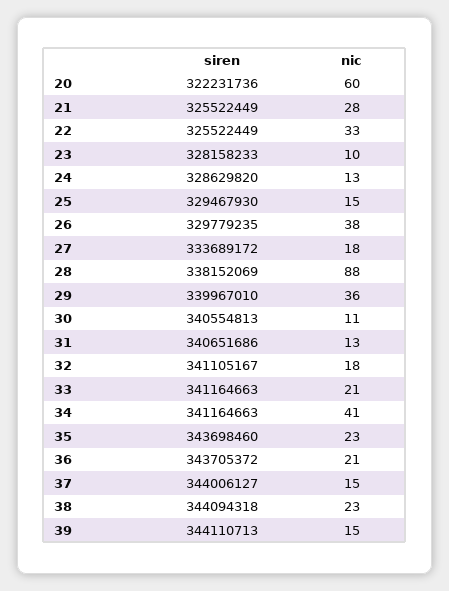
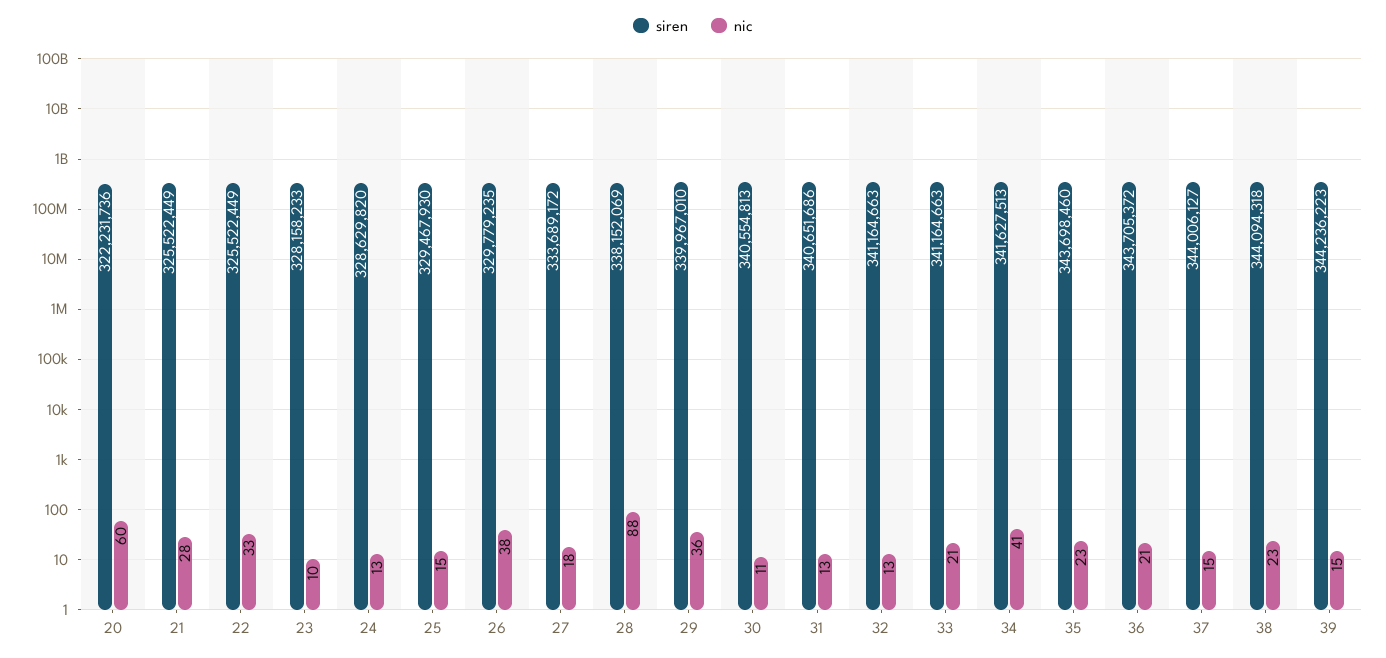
  {
    "siren": {
      "20": 322231736,
      "21": 325522449,
      "22": 325522449,
      "23": 328158233,
      "24": 328629820,
      "25": 329467930,
      "26": 329779235,
      "27": 333689172,
      "28": 338152069,
      "29": 339967010,
      "30": 340554813,
      "31": 340651686,
-     "32": 341105167,
+     "32": 341164663,
      "33": 341164663,
-     "34": 341164663,
+     "34": 341627513,
      "35": 343698460,
      "36": 343705372,
      "37": 344006127,
      "38": 344094318,
-     "39": 344110713
+     "39": 344236223
    },
    "nic": {
      "20": 60,
      "21": 28,
      "22": 33,
      "23": 10,
      "24": 13,
      "25": 15,
      "26": 38,
      "27": 18,
      "28": 88,
      "29": 36,
      "30": 11,
      "31": 13,
-     "32": 18,
+     "32": 13,
      "33": 21,
      "34": 41,
      "35": 23,
      "36": 21,
      "37": 15,
      "38": 23,
      "39": 15
    }
  }

